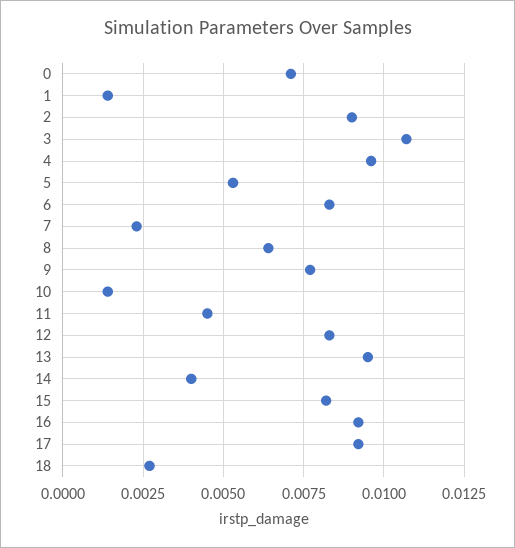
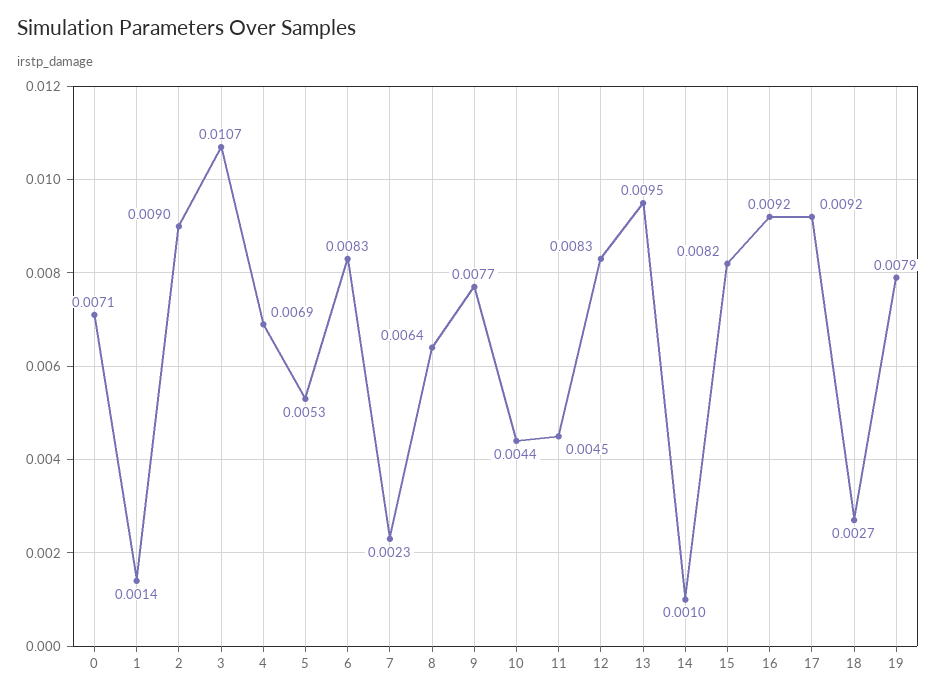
  {
    "0": 0.0071,
    "1": 0.0014,
    "2": 0.009,
    "3": 0.0107,
-   "4": 0.0095,
+   "4": 0.0069,
    "5": 0.0053,
    "6": 0.0083,
    "7": 0.0023,
    "8": 0.0064,
    "9": 0.0077,
-   "10": 0.0015,
+   "10": 0.0044,
    "11": 0.0045,
    "12": 0.0083,
    "13": 0.0095,
-   "14": 0.004,
+   "14": 0.001,
    "15": 0.0082,
    "16": 0.0092,
    "17": 0.0092,
-   "18": 0.0027
+   "18": 0.0027,
+   "19": 0.0079
  }

